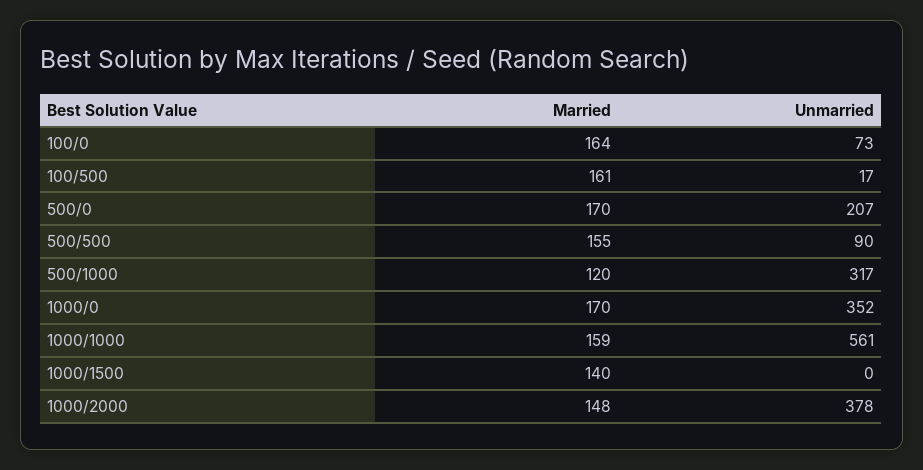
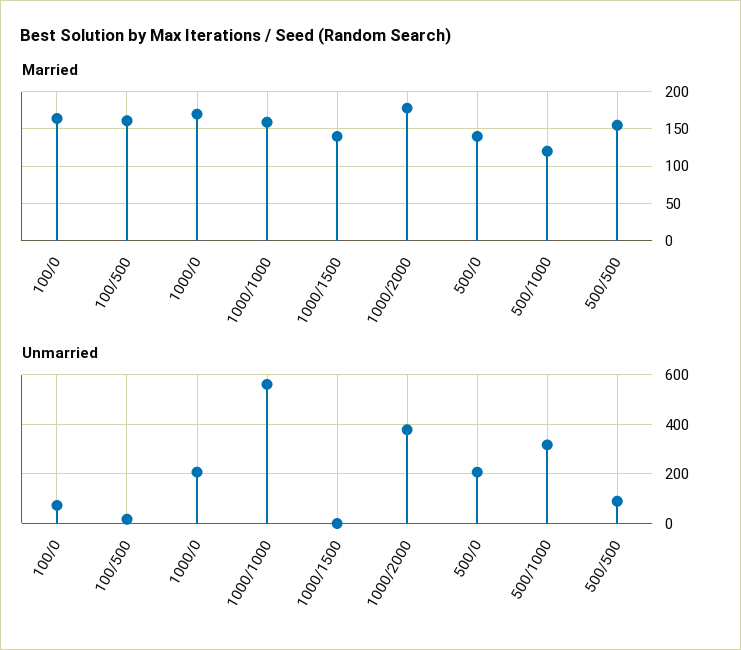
  {
    "Married": {
      "100/0": 164,
      "100/500": 161,
-     "500/0": 170,
+     "500/0": 140,
      "500/500": 155,
      "500/1000": 120,
      "1000/0": 170,
      "1000/1000": 159,
      "1000/1500": 140,
-     "1000/2000": 148
+     "1000/2000": 180
    },
    "Unmarried": {
      "100/0": 73,
      "100/500": 17,
      "500/0": 207,
      "500/500": 90,
      "500/1000": 317,
-     "1000/0": 352,
+     "1000/0": 200,
      "1000/1000": 561,
      "1000/1500": 0,
      "1000/2000": 378
    }
  }

